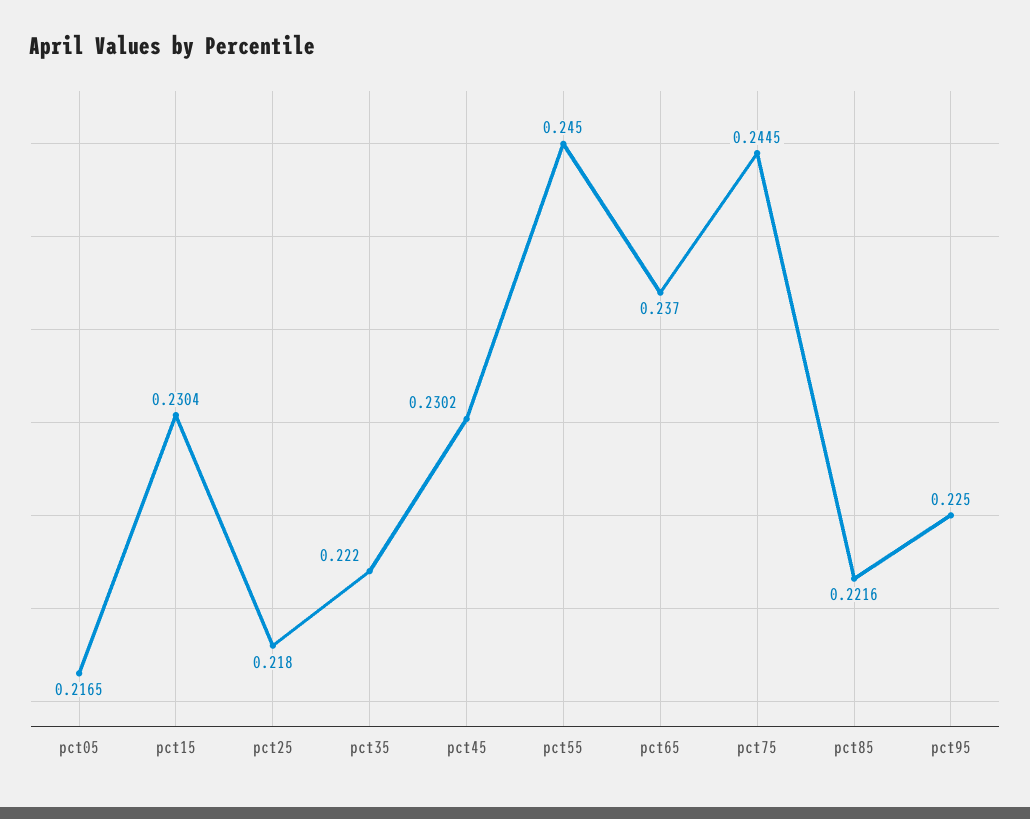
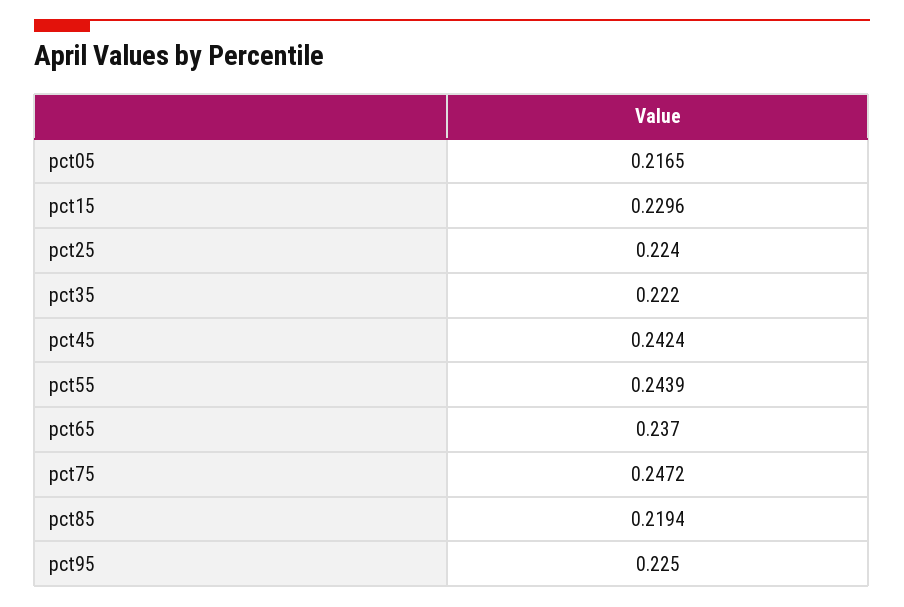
  {
    "pct05": 0.2165,
-   "pct15": 0.2304,
+   "pct15": 0.2296,
-   "pct25": 0.218,
+   "pct25": 0.224,
    "pct35": 0.222,
-   "pct45": 0.2302,
+   "pct45": 0.2424,
-   "pct55": 0.245,
+   "pct55": 0.2439,
    "pct65": 0.237,
-   "pct75": 0.2445,
+   "pct75": 0.2472,
-   "pct85": 0.2216,
+   "pct85": 0.2194,
    "pct95": 0.225
  }

